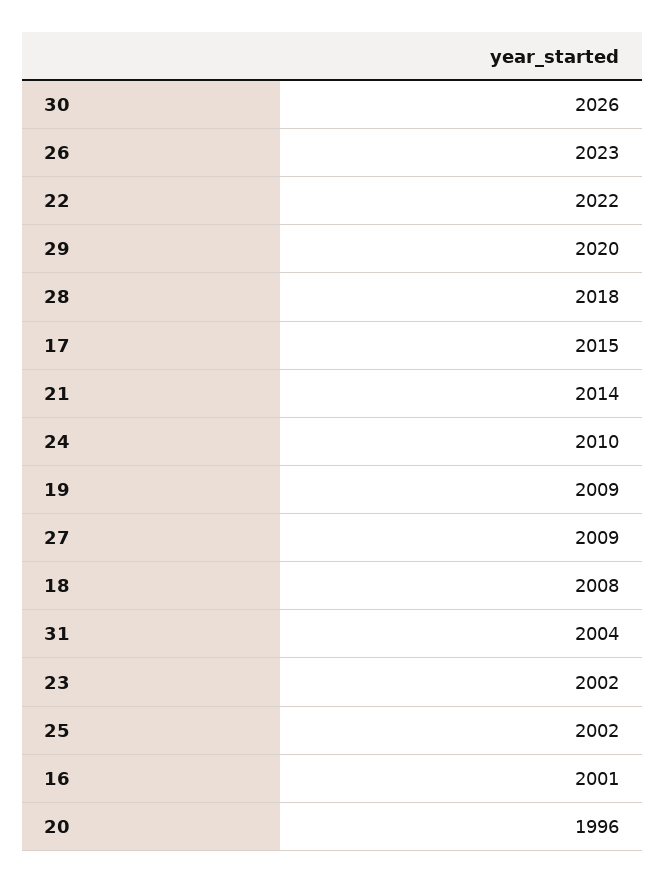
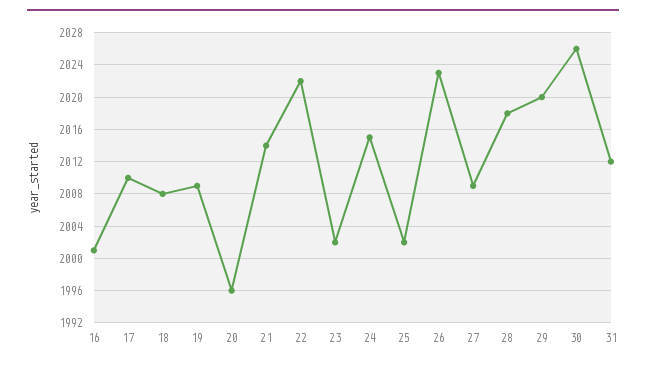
  {
    "30": 2026,
    "26": 2023,
    "22": 2022,
    "29": 2020,
    "28": 2018,
-   "17": 2015,
+   "17": 2010,
    "21": 2014,
-   "24": 2010,
+   "24": 2015,
    "19": 2009,
    "27": 2009,
    "18": 2008,
-   "31": 2004,
+   "31": 2012,
    "23": 2002,
    "25": 2002,
    "16": 2001,
    "20": 1996
  }

